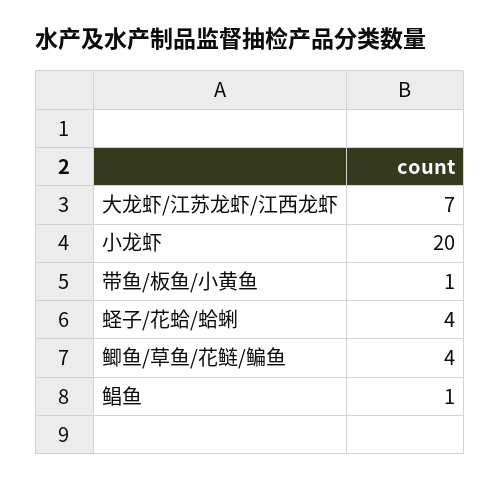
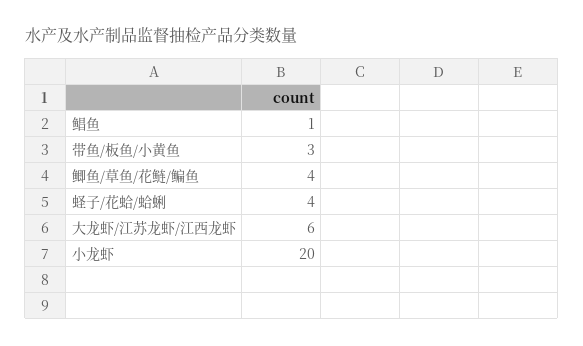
  {
-   "大龙虾/江苏龙虾/江西龙虾": 7,
+   "大龙虾/江苏龙虾/江西龙虾": 6,
    "小龙虾": 20,
-   "带鱼/板鱼/小黄鱼": 1,
+   "带鱼/板鱼/小黄鱼": 3,
    "蛏子/花蛤/蛤蜊": 4,
    "鲫鱼/草鱼/花鲢/鳊鱼": 4,
    "鲳鱼": 1
  }

